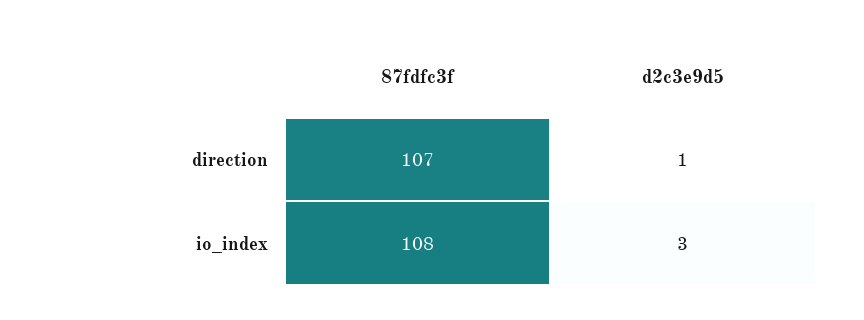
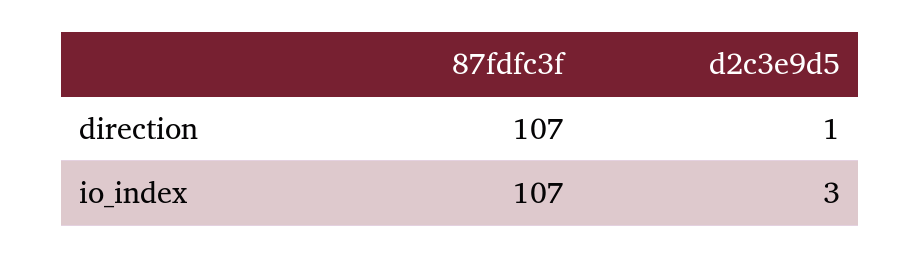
  {
    "87fdfc3f": {
      "direction": 107,
-     "io_index": 108
+     "io_index": 107
    },
    "d2c3e9d5": {
      "direction": 1,
      "io_index": 3
    }
  }

